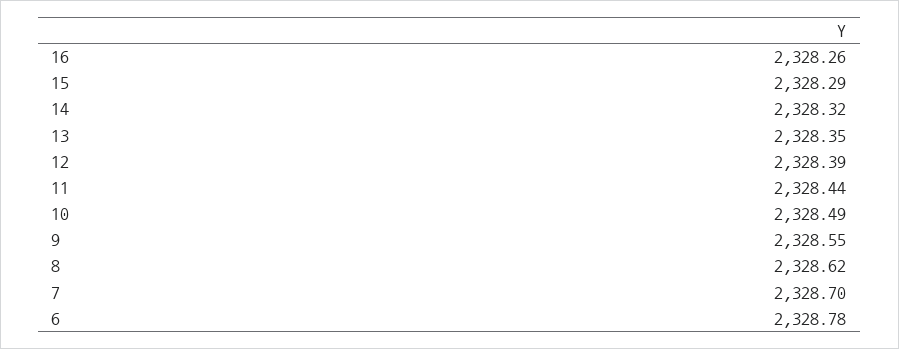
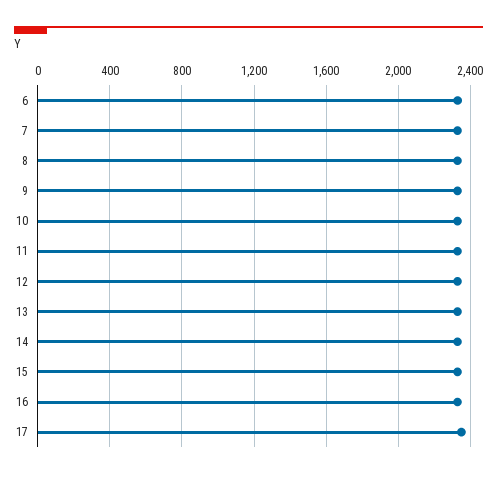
  {
    "16": 2328.26,
    "15": 2328.29,
    "14": 2328.32,
    "13": 2328.35,
    "12": 2328.39,
    "11": 2328.44,
    "10": 2328.49,
    "9": 2328.55,
    "8": 2328.62,
    "7": 2328.7,
-   "6": 2328.78
+   "6": 2328.78,
+   "17": 2350
  }

